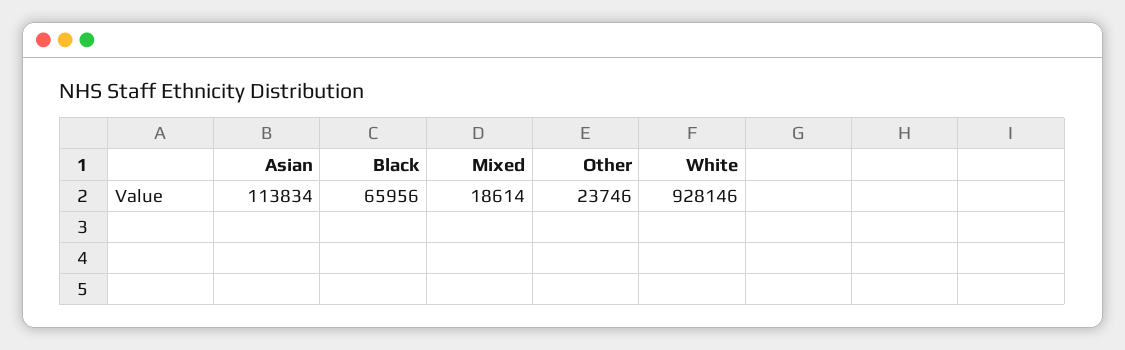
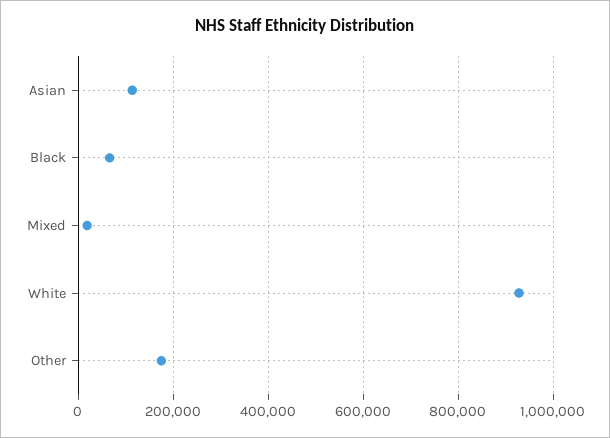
  {
    "Asian": 113834,
    "Black": 65956,
    "Mixed": 18614,
-   "Other": 23746,
+   "Other": 180000,
    "White": 928146
  }

